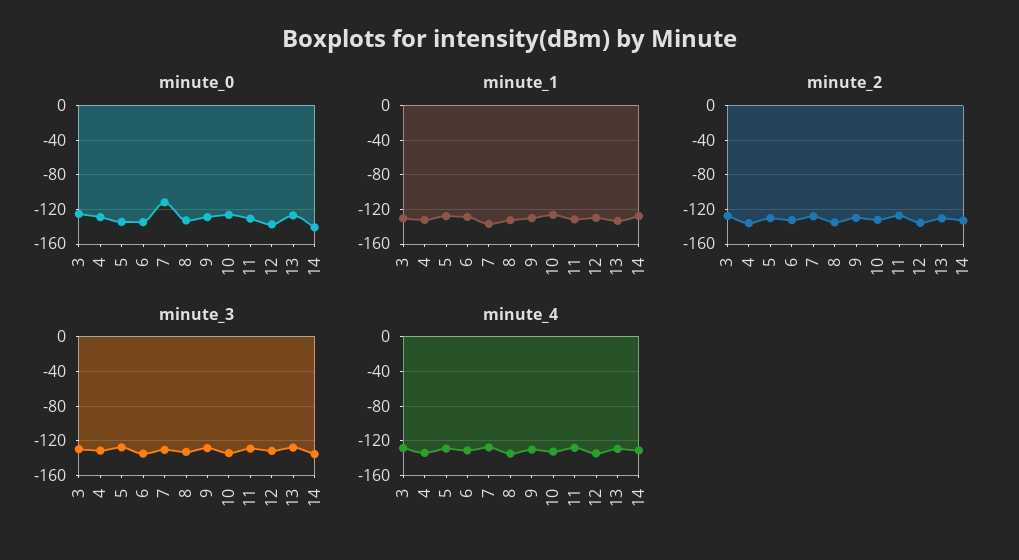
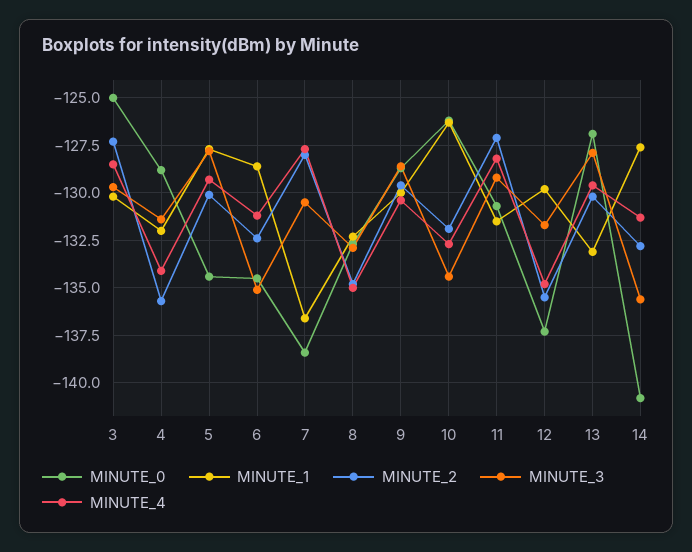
  {
    "minute_0": {
      "3": -125,
      "4": -129,
      "5": -134.5,
      "6": -134.5,
-     "7": -110,
+     "7": -138.5,
      "8": -132.5,
      "9": -128.5,
      "10": -126,
      "11": -130.5,
      "12": -137.5,
      "13": -127,
      "14": -141
    },
    "minute_1": {
      "3": -130,
      "4": -132,
      "5": -127.5,
      "6": -128.5,
      "7": -136.5,
      "8": -132.5,
      "9": -130,
      "10": -126.5,
      "11": -131.5,
      "12": -130,
      "13": -133,
      "14": -127.5
    },
    "minute_2": {
      "3": -127.5,
      "4": -135.5,
      "5": -130,
      "6": -132.5,
      "7": -128,
      "8": -135,
      "9": -129.5,
      "10": -132,
      "11": -127,
      "12": -135.5,
      "13": -130,
      "14": -133
    },
    "minute_3": {
      "3": -129.5,
      "4": -131.5,
      "5": -128,
      "6": -135,
      "7": -130.5,
      "8": -133,
      "9": -128.5,
      "10": -134.5,
      "11": -129,
      "12": -131.5,
      "13": -128,
      "14": -135.5
    },
    "minute_4": {
      "3": -128.5,
      "4": -134,
      "5": -129.5,
      "6": -131,
      "7": -127.5,
      "8": -135,
      "9": -130.5,
      "10": -132.5,
      "11": -128,
      "12": -135,
      "13": -129.5,
      "14": -131.5
    }
  }

